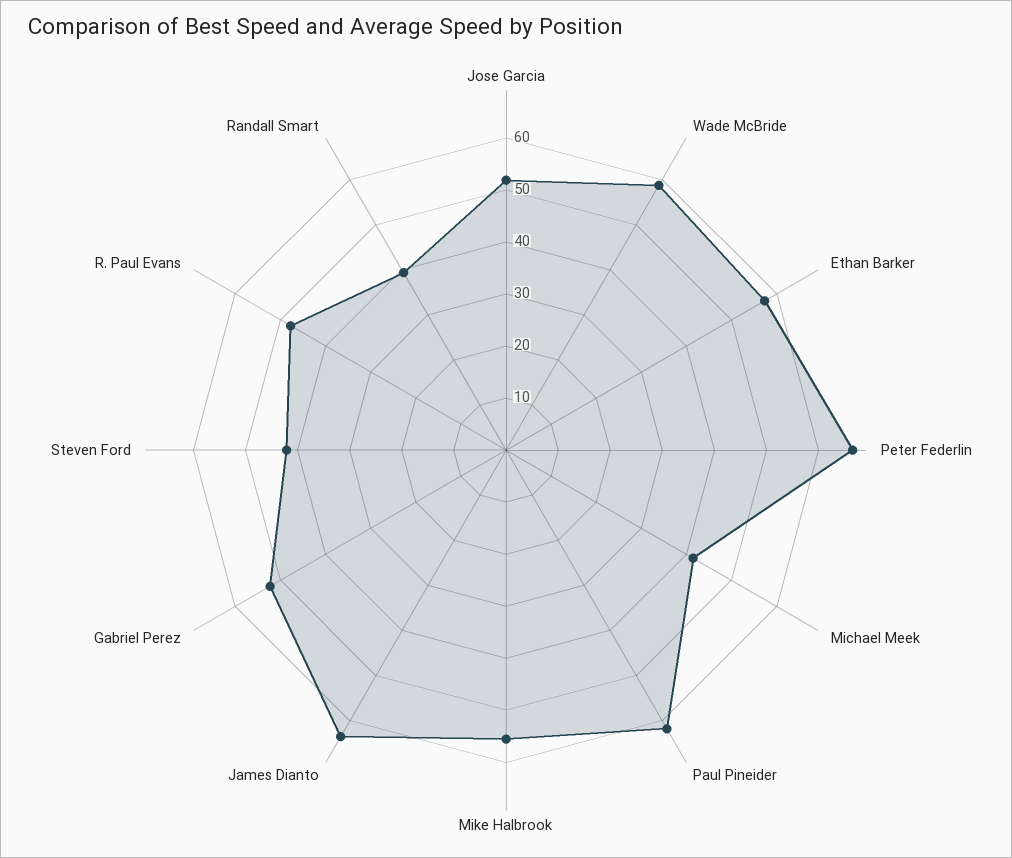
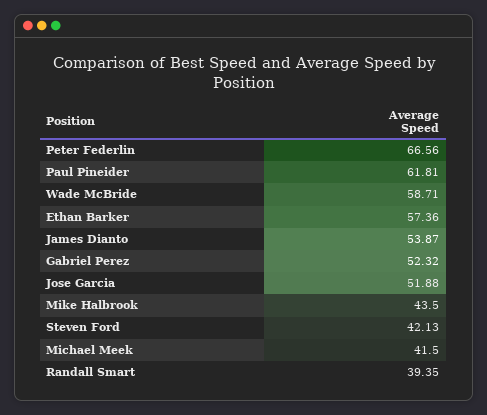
  {
    "Jose Garcia": 51.88,
    "Wade McBride": 58.71,
    "Ethan Barker": 57.36,
    "Peter Federlin": 66.56,
    "Michael Meek": 41.5,
    "Paul Pineider": 61.81,
-   "Mike Halbrook": 56,
+   "Mike Halbrook": 43.5,
-   "James Dianto": 64,
+   "James Dianto": 53.87,
    "Gabriel Perez": 52.32,
    "Steven Ford": 42.13,
-   "R. Paul Evans": 48,
    "Randall Smart": 39.35
  }

